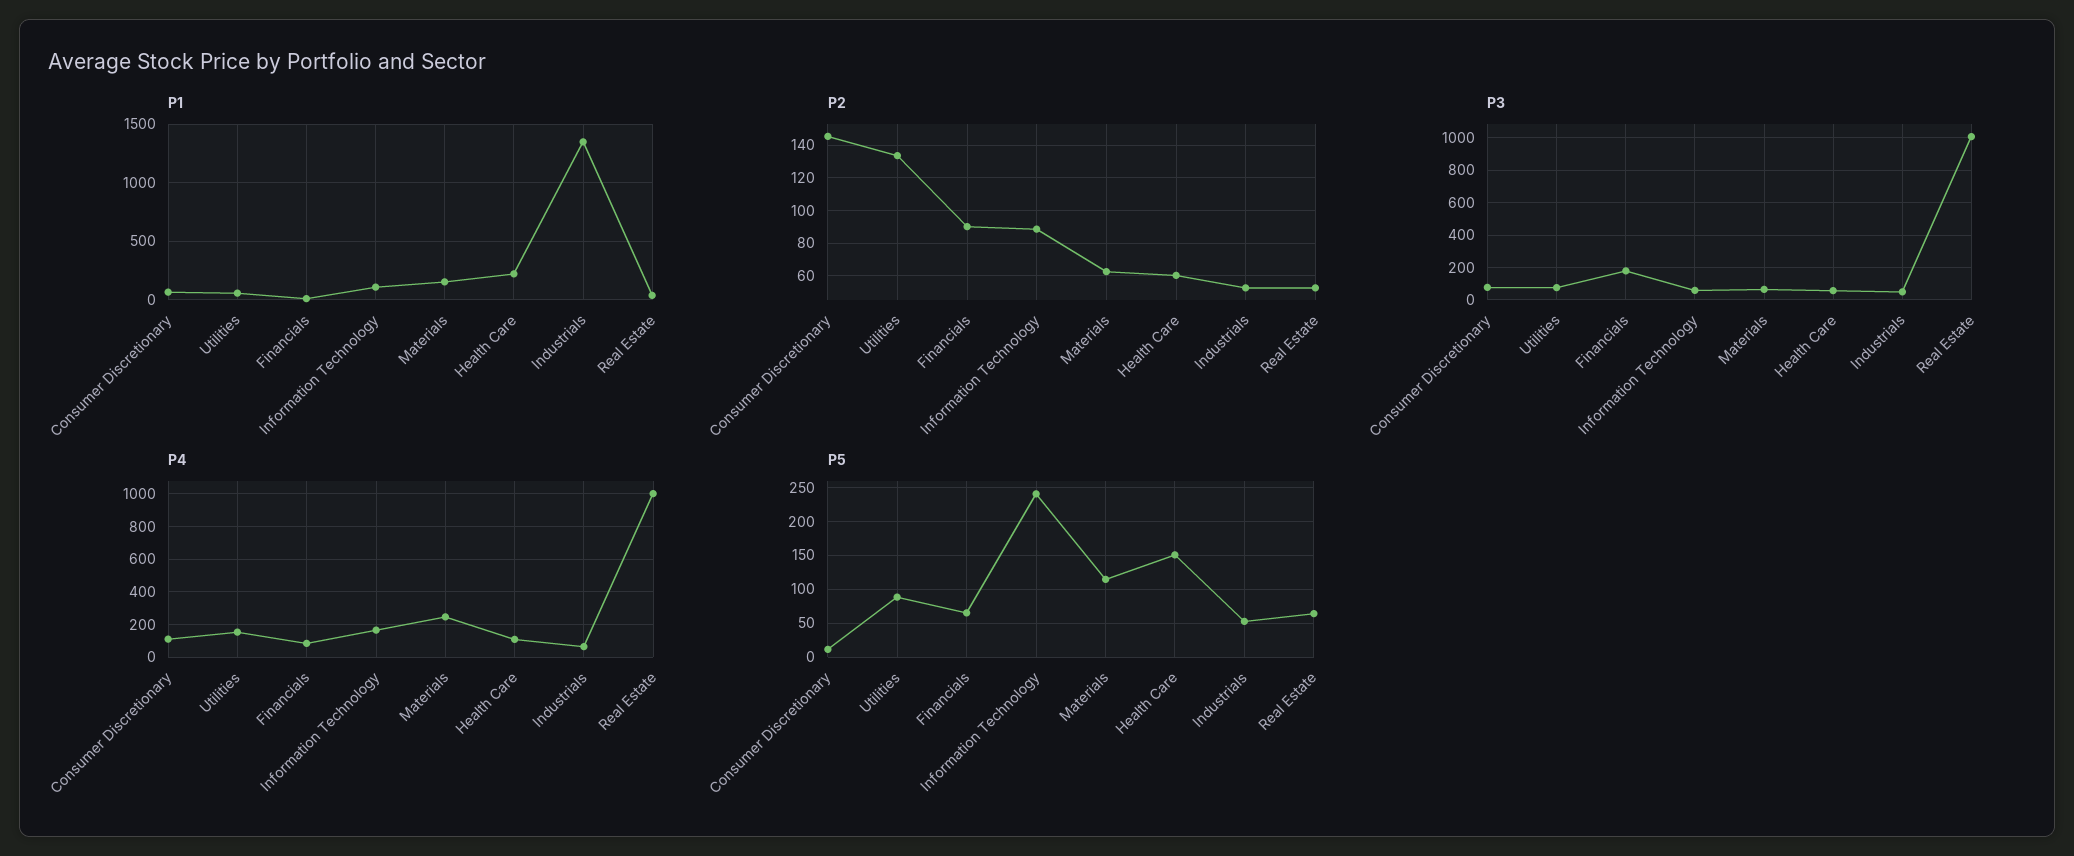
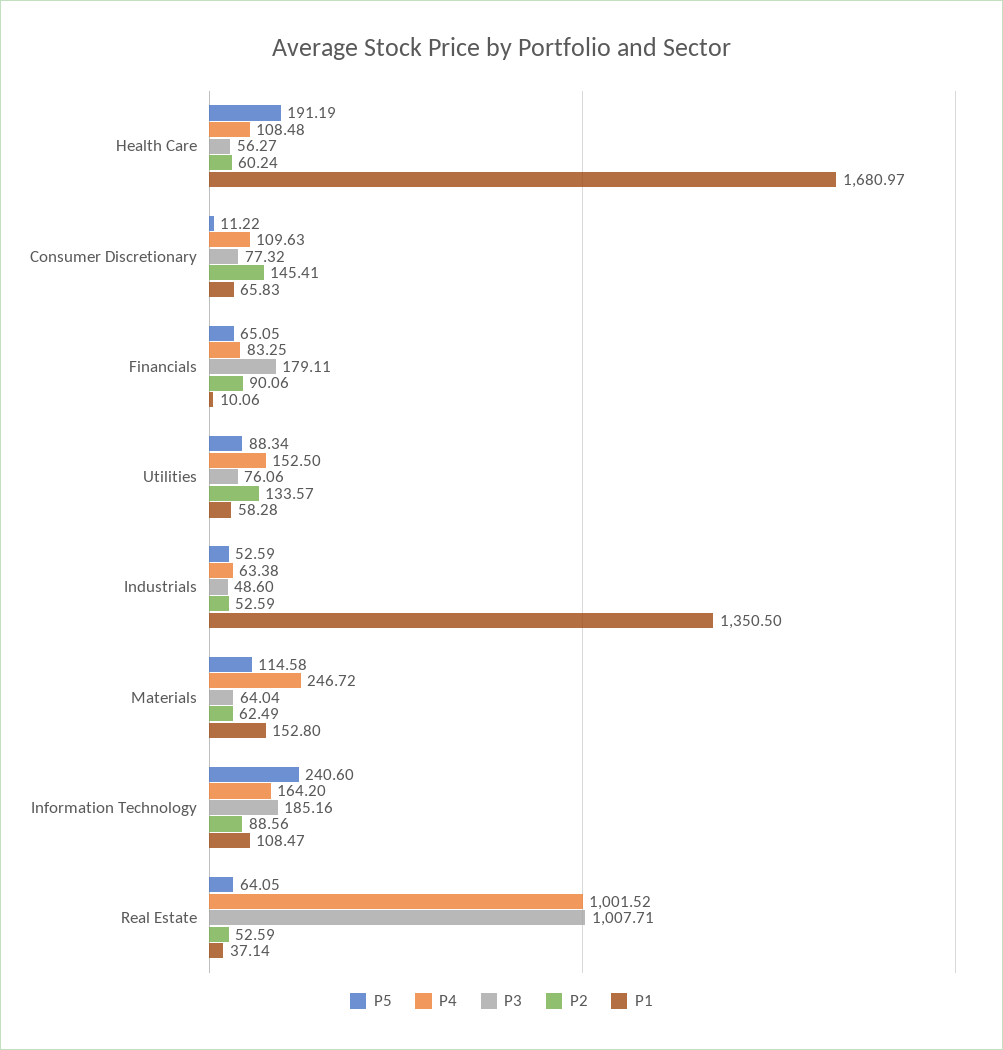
  {
    "P1": {
      "Consumer Discretionary": 65.83,
      "Utilities": 58.28,
      "Financials": 10.06,
      "Information Technology": 108.47,
      "Materials": 152.8,
-     "Health Care": 200,
+     "Health Care": 1680.97,
      "Industrials": 1350.5,
      "Real Estate": 37.14
    },
    "P2": {
      "Consumer Discretionary": 145.41,
      "Utilities": 133.57,
      "Financials": 90.06,
      "Information Technology": 88.56,
      "Materials": 62.49,
      "Health Care": 60.24,
      "Industrials": 52.59,
      "Real Estate": 52.59
    },
    "P3": {
      "Consumer Discretionary": 77.32,
      "Utilities": 76.06,
      "Financials": 179.11,
-     "Information Technology": 50,
+     "Information Technology": 185.16,
      "Materials": 64.04,
      "Health Care": 56.27,
      "Industrials": 48.6,
      "Real Estate": 1007.71
    },
    "P4": {
      "Consumer Discretionary": 109.63,
      "Utilities": 152.5,
      "Financials": 83.25,
      "Information Technology": 164.2,
      "Materials": 246.72,
      "Health Care": 108.48,
      "Industrials": 63.38,
      "Real Estate": 1001.52
    },
    "P5": {
      "Consumer Discretionary": 11.22,
      "Utilities": 88.34,
      "Financials": 65.05,
      "Information Technology": 240.6,
      "Materials": 114.58,
-     "Health Care": 150,
+     "Health Care": 191.19,
      "Industrials": 52.59,
      "Real Estate": 64.05
    }
  }

